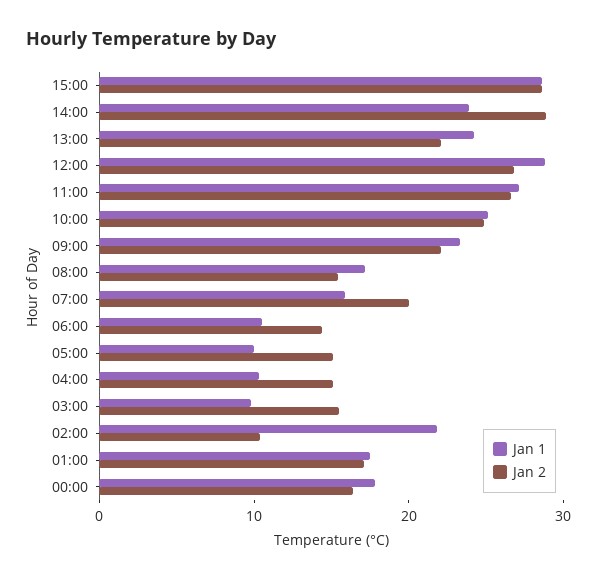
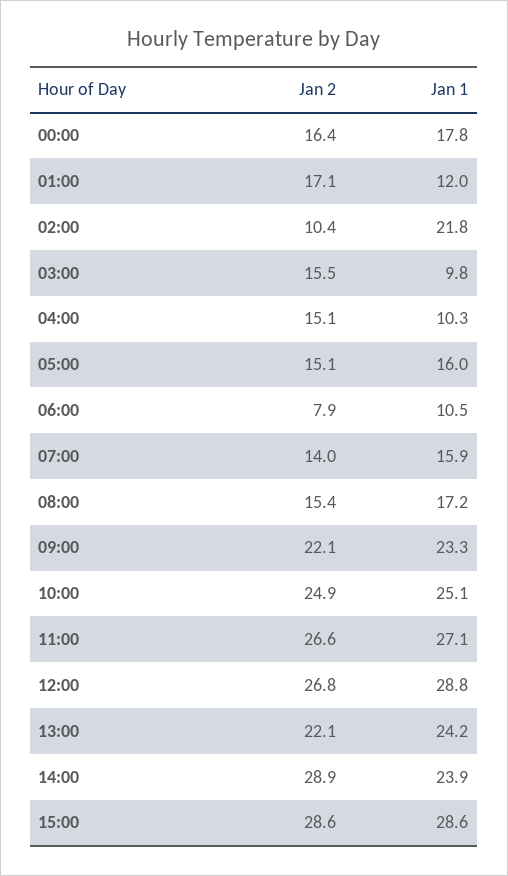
  {
    "Jan 1": {
      "15:00": 28.6,
      "14:00": 23.9,
      "13:00": 24.2,
      "12:00": 28.8,
      "11:00": 27.1,
      "10:00": 25.1,
      "09:00": 23.3,
      "08:00": 17.2,
      "07:00": 15.9,
      "06:00": 10.5,
-     "05:00": 10,
+     "05:00": 16,
      "04:00": 10.3,
      "03:00": 9.8,
      "02:00": 21.8,
-     "01:00": 18,
+     "01:00": 12,
      "00:00": 17.8
    },
    "Jan 2": {
      "15:00": 28.6,
      "14:00": 28.9,
      "13:00": 22.1,
      "12:00": 26.8,
      "11:00": 26.6,
      "10:00": 24.9,
      "09:00": 22.1,
      "08:00": 15.4,
-     "07:00": 20,
+     "07:00": 14,
-     "06:00": 14,
+     "06:00": 7.9,
      "05:00": 15.1,
      "04:00": 15.1,
      "03:00": 15.5,
      "02:00": 10.4,
      "01:00": 17.1,
      "00:00": 16.4
    }
  }

